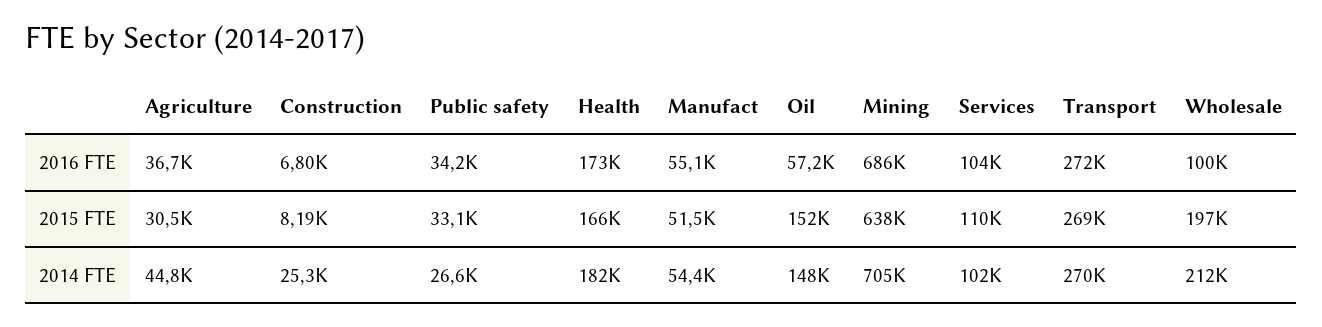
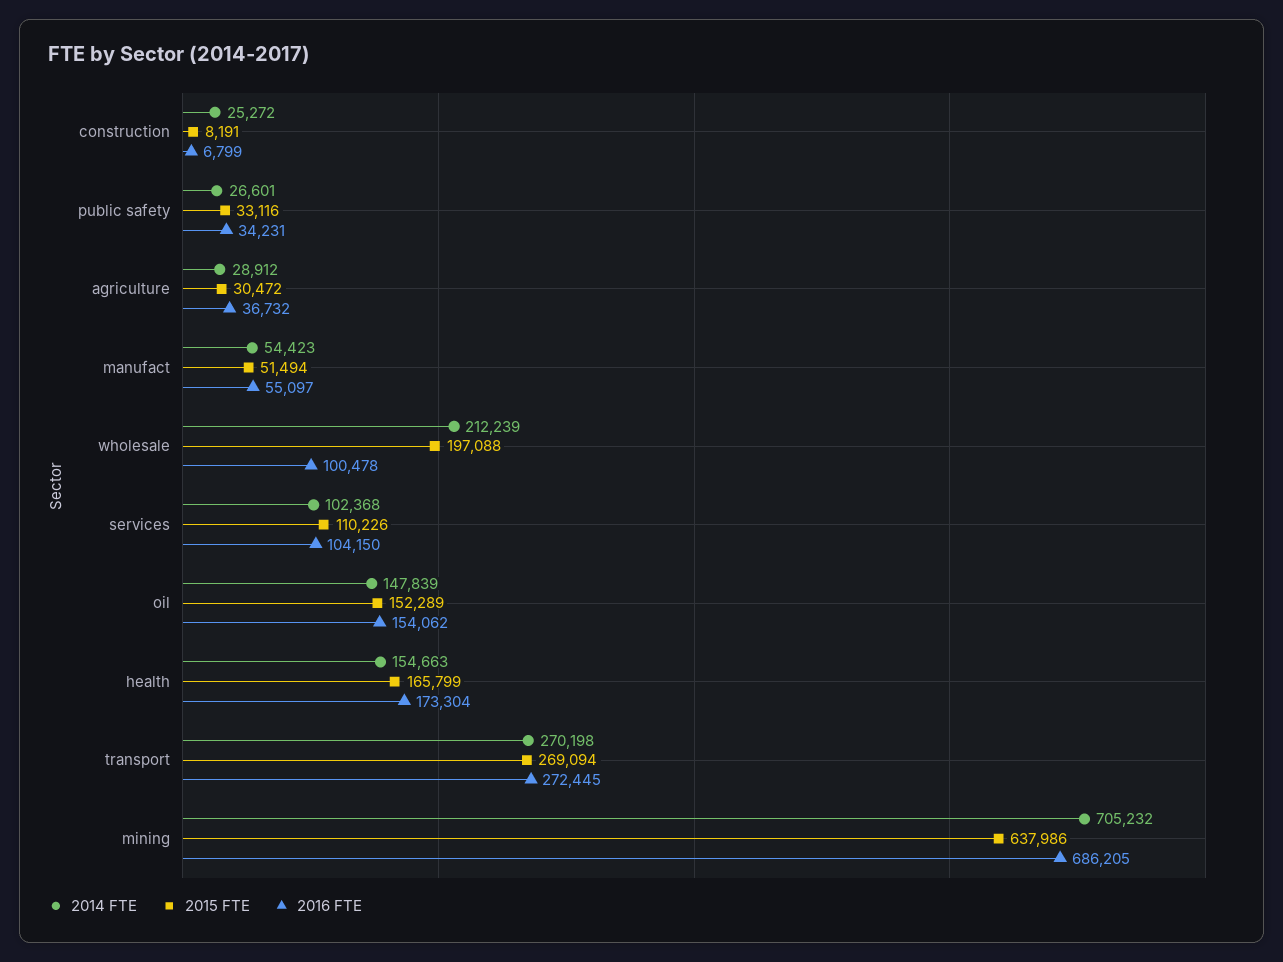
  {
    "2016 FTE": {
      "Agriculture": 36732,
      "Construction": 6799,
      "Public safety": 34231,
      "Health": 173304,
      "Manufact": 55097,
-     "Oil": 57200,
+     "Oil": 154062,
      "Mining": 686205,
      "Services": 104150,
      "Transport": 272445,
      "Wholesale": 100478
    },
    "2015 FTE": {
      "Agriculture": 30472,
      "Construction": 8191,
      "Public safety": 33116,
      "Health": 165799,
      "Manufact": 51494,
      "Oil": 152289,
      "Mining": 637986,
      "Services": 110226,
      "Transport": 269094,
      "Wholesale": 197088
    },
    "2014 FTE": {
-     "Agriculture": 44800,
+     "Agriculture": 28912,
      "Construction": 25272,
      "Public safety": 26601,
-     "Health": 182000,
+     "Health": 154663,
      "Manufact": 54423,
      "Oil": 147839,
      "Mining": 705232,
      "Services": 102368,
      "Transport": 270198,
      "Wholesale": 212239
    }
  }

